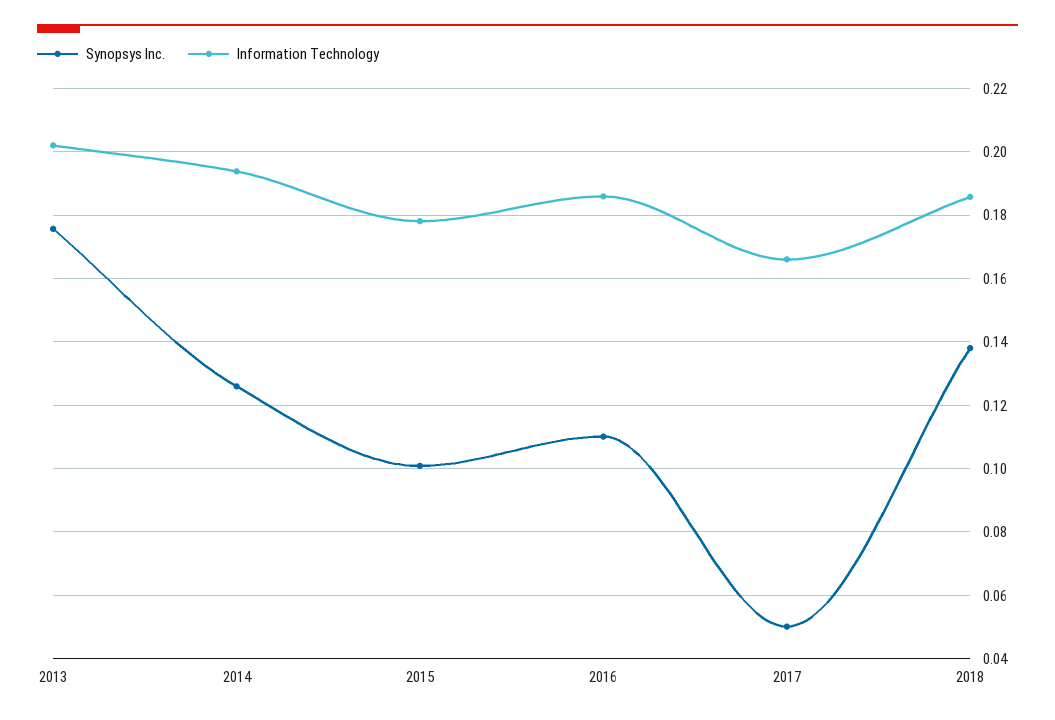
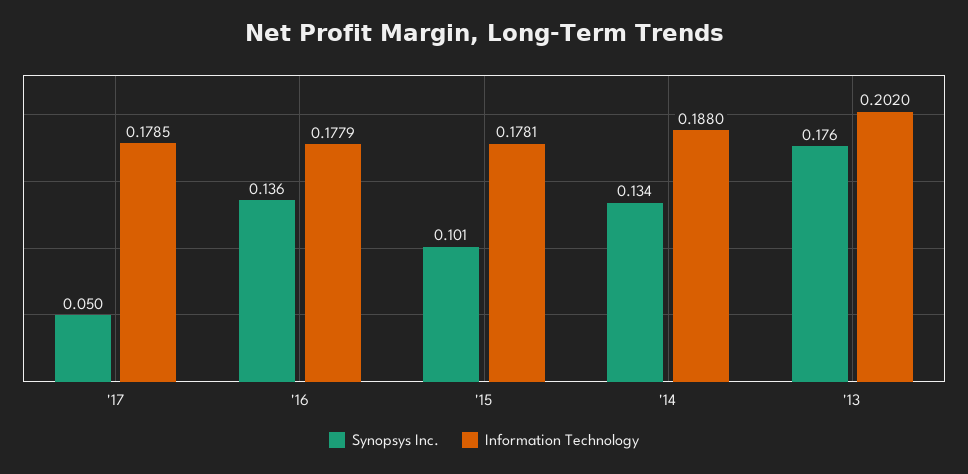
  {
    "Synopsys Inc.": {
      "2013": 0.176,
-     "2014": 0.126,
+     "2014": 0.134,
      "2015": 0.101,
-     "2016": 0.11,
+     "2016": 0.136,
-     "2017": 0.05,
+     "2017": 0.05
-     "2018": 0.138
    },
    "Information Technology": {
      "2013": 0.202,
-     "2014": 0.194,
+     "2014": 0.188,
      "2015": 0.1781,
-     "2016": 0.186,
+     "2016": 0.1779,
-     "2017": 0.166,
+     "2017": 0.1785
-     "2018": 0.186
    }
  }

